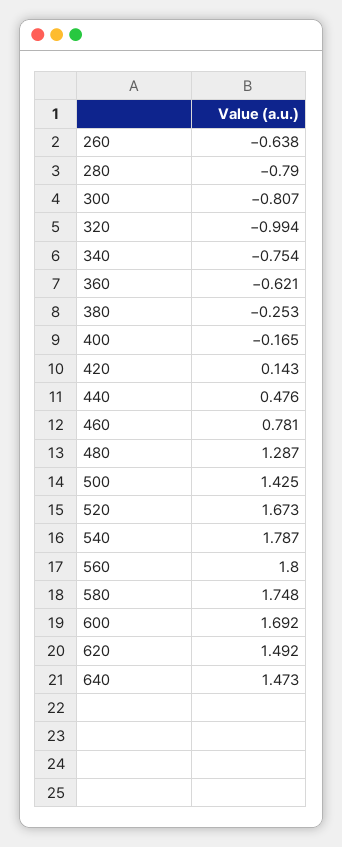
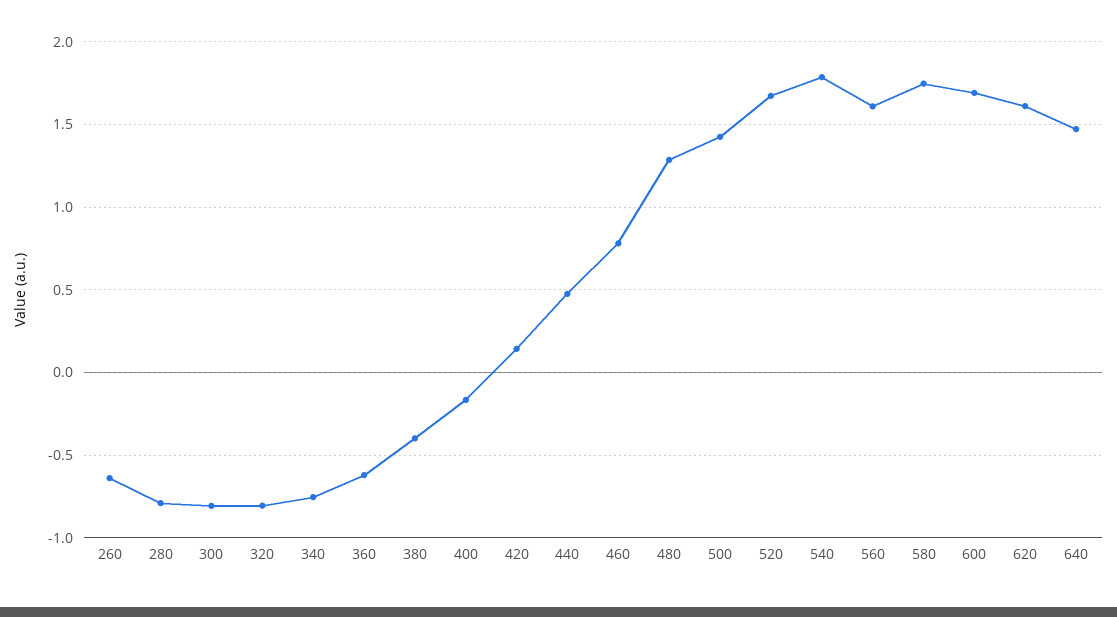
  {
    "260": -0.638,
    "280": -0.79,
    "300": -0.807,
-   "320": -0.994,
+   "320": -0.8,
    "340": -0.754,
    "360": -0.621,
-   "380": -0.253,
+   "380": -0.4,
    "400": -0.165,
    "420": 0.143,
    "440": 0.476,
    "460": 0.781,
    "480": 1.287,
    "500": 1.425,
    "520": 1.673,
    "540": 1.787,
-   "560": 1.8,
+   "560": 1.6,
    "580": 1.748,
    "600": 1.692,
-   "620": 1.492,
+   "620": 1.6,
    "640": 1.473
  }

